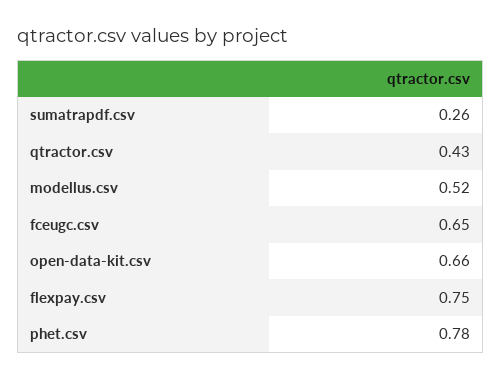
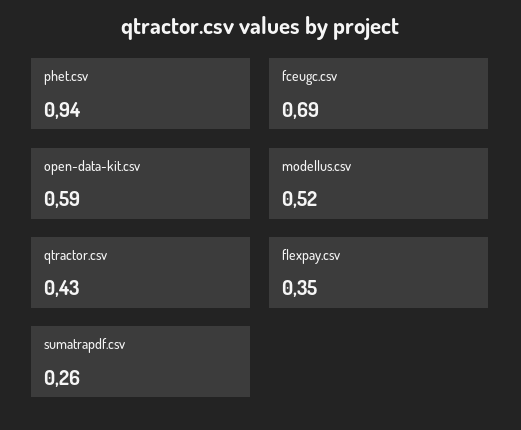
  {
    "sumatrapdf.csv": 0.26,
    "qtractor.csv": 0.43,
    "modellus.csv": 0.52,
-   "fceugc.csv": 0.65,
+   "fceugc.csv": 0.69,
-   "open-data-kit.csv": 0.66,
+   "open-data-kit.csv": 0.59,
-   "flexpay.csv": 0.75,
+   "flexpay.csv": 0.35,
-   "phet.csv": 0.78
+   "phet.csv": 0.94
  }

